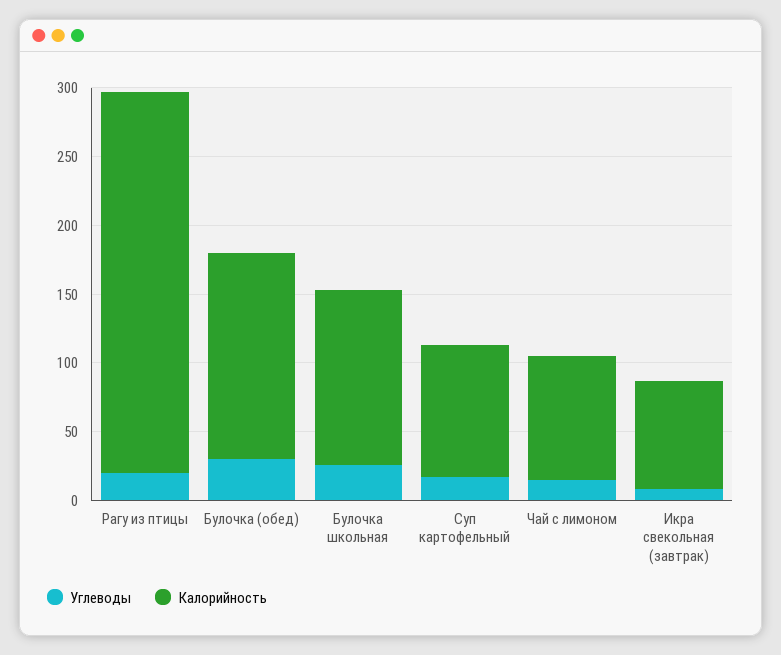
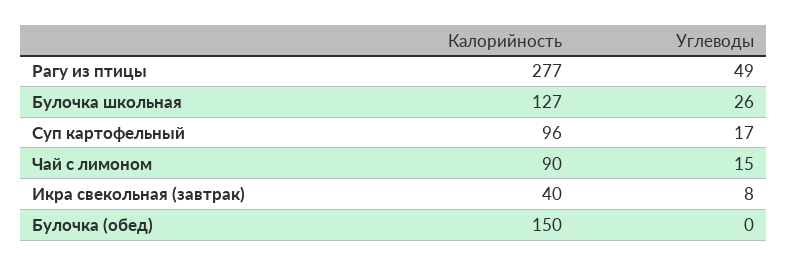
  {
    "Углеводы": {
-     "Рагу из птицы": 20,
+     "Рагу из птицы": 49,
-     "Булочка (обед)": 30,
+     "Булочка (обед)": 0,
      "Булочка школьная": 26,
      "Суп картофельный": 17,
      "Чай с лимоном": 15,
      "Икра свекольная (завтрак)": 8
    },
    "Калорийность": {
      "Рагу из птицы": 277,
      "Булочка (обед)": 150,
      "Булочка школьная": 127,
      "Суп картофельный": 96,
      "Чай с лимоном": 90,
-     "Икра свекольная (завтрак)": 80
+     "Икра свекольная (завтрак)": 40
    }
  }

